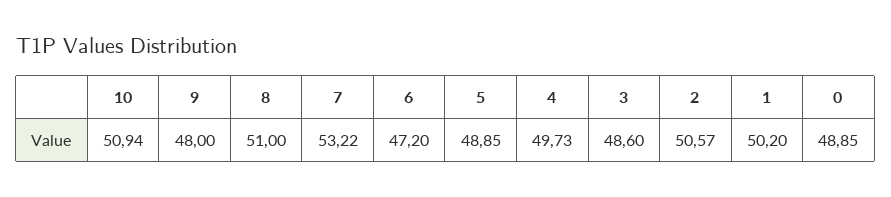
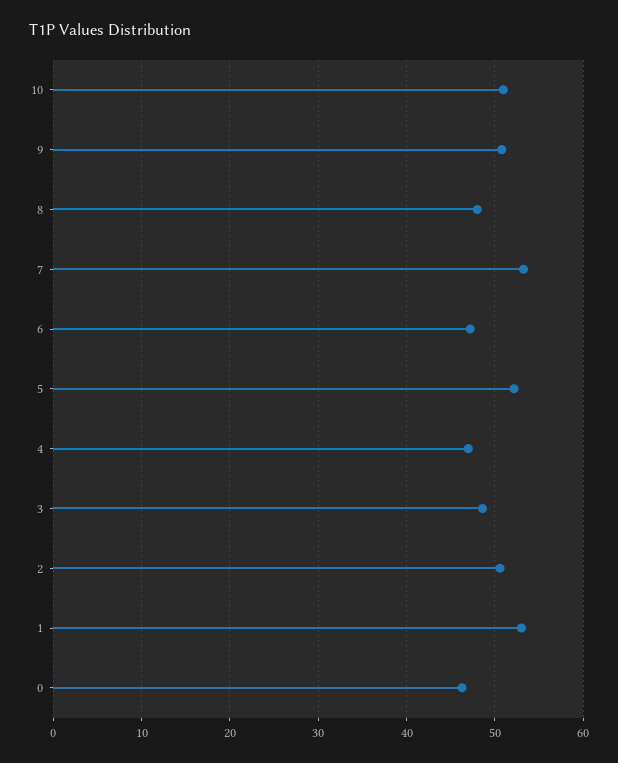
  {
    "10": 50.94,
-   "9": 48,
+   "9": 51,
-   "8": 51,
+   "8": 48,
    "7": 53.22,
    "6": 47.2,
-   "5": 48.85,
+   "5": 52,
-   "4": 49.73,
+   "4": 47,
    "3": 48.6,
    "2": 50.57,
-   "1": 50.2,
+   "1": 53,
-   "0": 48.85
+   "0": 46
  }

